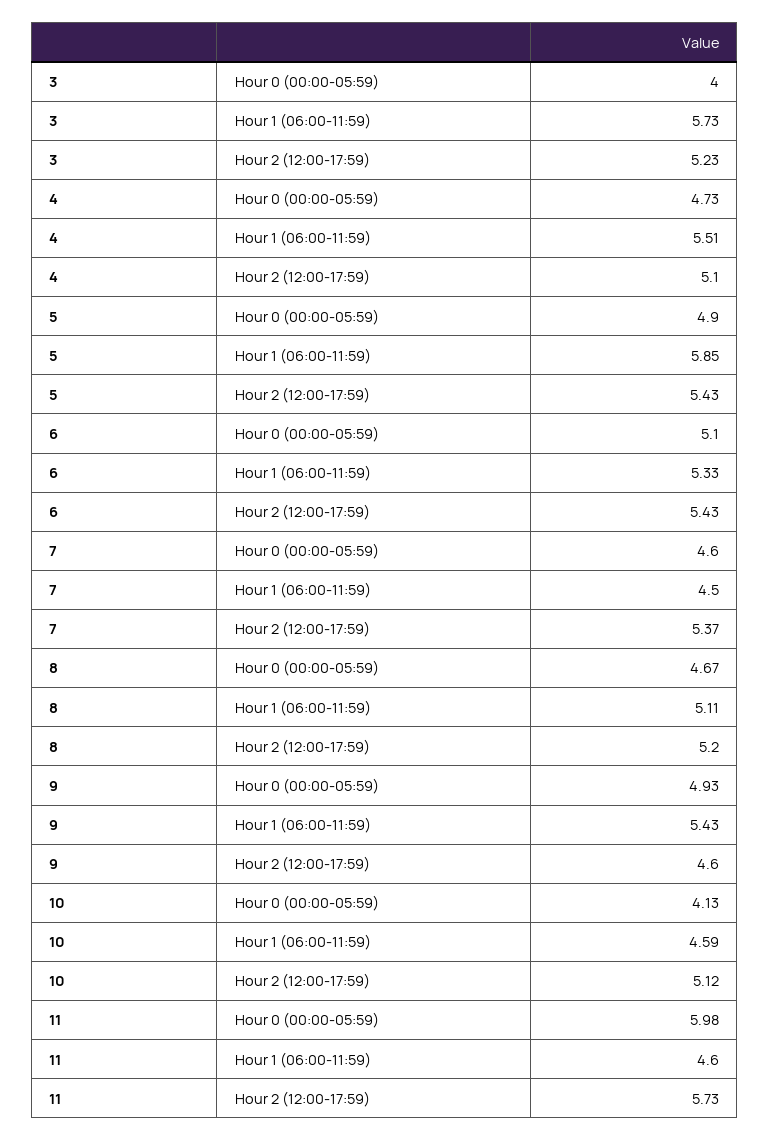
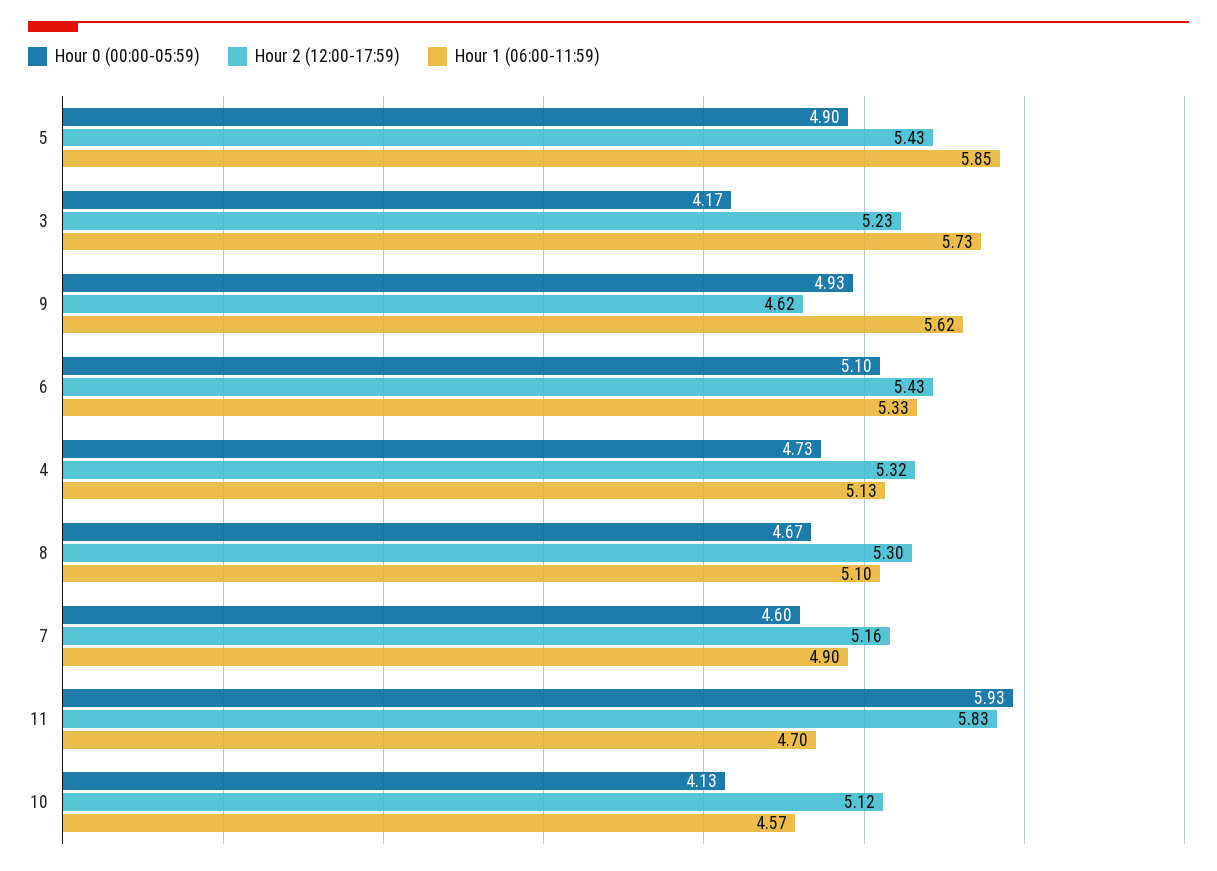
  {
    "Hour 0 (00:00-05:59)": {
-     "3": 4,
+     "3": 4.17,
      "4": 4.73,
      "5": 4.9,
      "6": 5.1,
      "7": 4.6,
      "8": 4.67,
      "9": 4.93,
      "10": 4.13,
-     "11": 5.98
+     "11": 5.93
    },
    "Hour 1 (06:00-11:59)": {
      "3": 5.73,
-     "4": 5.51,
+     "4": 5.13,
      "5": 5.85,
      "6": 5.33,
-     "7": 4.5,
+     "7": 4.9,
-     "8": 5.11,
+     "8": 5.1,
-     "9": 5.43,
+     "9": 5.62,
-     "10": 4.59,
+     "10": 4.57,
-     "11": 4.6
+     "11": 4.7
    },
    "Hour 2 (12:00-17:59)": {
      "3": 5.23,
-     "4": 5.1,
+     "4": 5.32,
      "5": 5.43,
      "6": 5.43,
-     "7": 5.37,
+     "7": 5.16,
-     "8": 5.2,
+     "8": 5.3,
-     "9": 4.6,
+     "9": 4.62,
      "10": 5.12,
-     "11": 5.73
+     "11": 5.83
    }
  }

